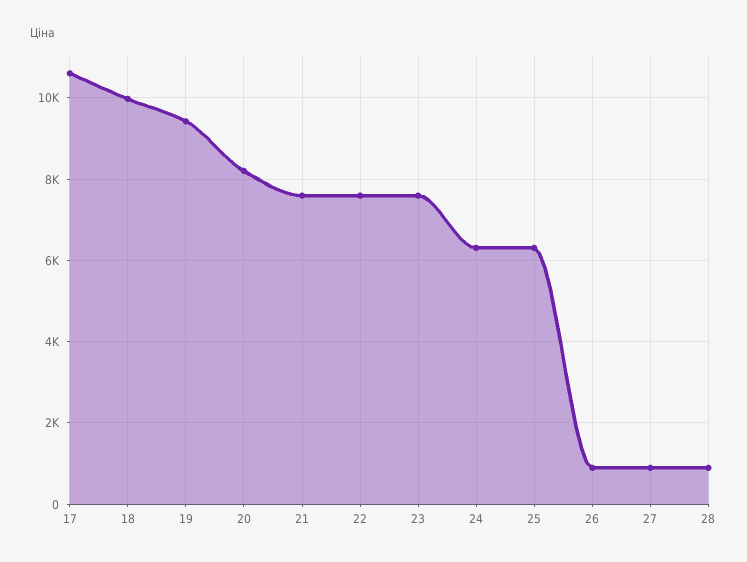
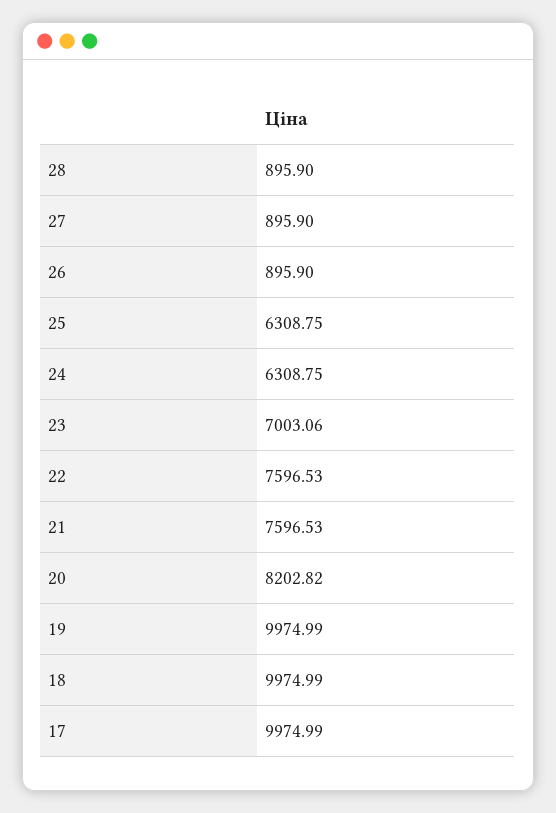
  {
-   "17": 10600,
+   "17": 9974.99,
    "18": 9974.99,
-   "19": 9400,
+   "19": 9974.99,
    "20": 8202.82,
    "21": 7596.53,
    "22": 7596.53,
-   "23": 7600,
+   "23": 7003.06,
    "24": 6308.75,
    "25": 6308.75,
    "26": 895.9,
    "27": 895.9,
    "28": 895.9
  }

